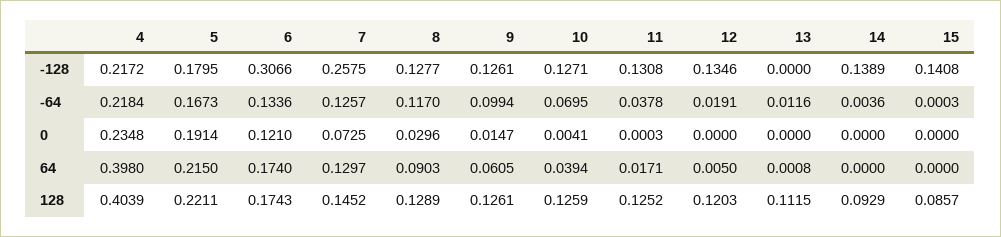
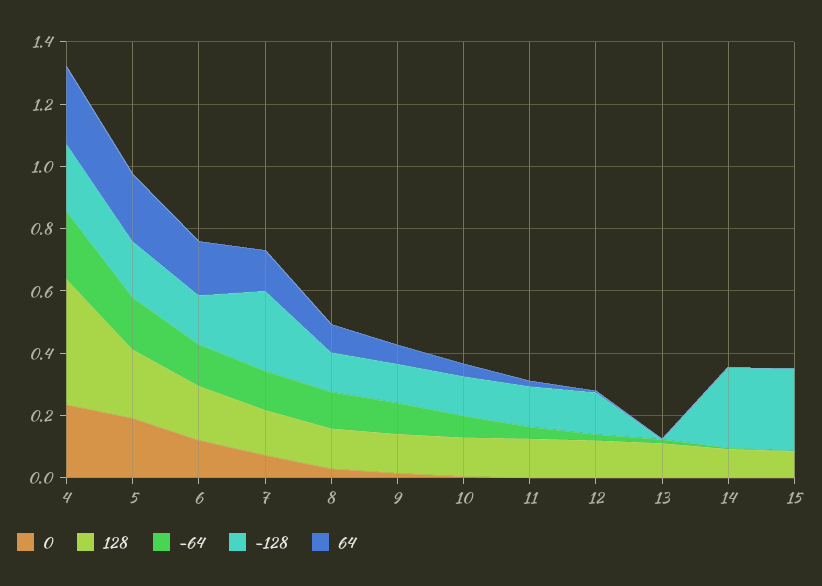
  {
    "-128": {
      "4": 0.2172,
      "5": 0.1795,
-     "6": 0.3066,
+     "6": 0.15,
      "7": 0.2575,
      "8": 0.1277,
      "9": 0.1261,
      "10": 0.1271,
      "11": 0.1308,
      "12": 0.1346,
      "13": 0,
-     "14": 0.1389,
+     "14": 0.25,
-     "15": 0.1408
+     "15": 0.25
    },
    "-64": {
      "4": 0.2184,
      "5": 0.1673,
      "6": 0.1336,
      "7": 0.1257,
      "8": 0.117,
      "9": 0.0994,
      "10": 0.0695,
      "11": 0.0378,
      "12": 0.0191,
      "13": 0.0116,
      "14": 0.0036,
      "15": 0.0003
    },
    "0": {
      "4": 0.2348,
      "5": 0.1914,
      "6": 0.121,
      "7": 0.0725,
      "8": 0.0296,
      "9": 0.0147,
      "10": 0.0041,
      "11": 0.0003,
      "12": 0,
      "13": 0,
      "14": 0,
      "15": 0
    },
    "64": {
-     "4": 0.398,
+     "4": 0.25,
      "5": 0.215,
      "6": 0.174,
      "7": 0.1297,
      "8": 0.0903,
      "9": 0.0605,
      "10": 0.0394,
      "11": 0.0171,
      "12": 0.005,
      "13": 0.0008,
      "14": 0,
      "15": 0
    },
    "128": {
      "4": 0.4039,
      "5": 0.2211,
      "6": 0.1743,
      "7": 0.1452,
      "8": 0.1289,
      "9": 0.1261,
      "10": 0.1259,
      "11": 0.1252,
      "12": 0.1203,
      "13": 0.1115,
      "14": 0.0929,
      "15": 0.0857
    }
  }

